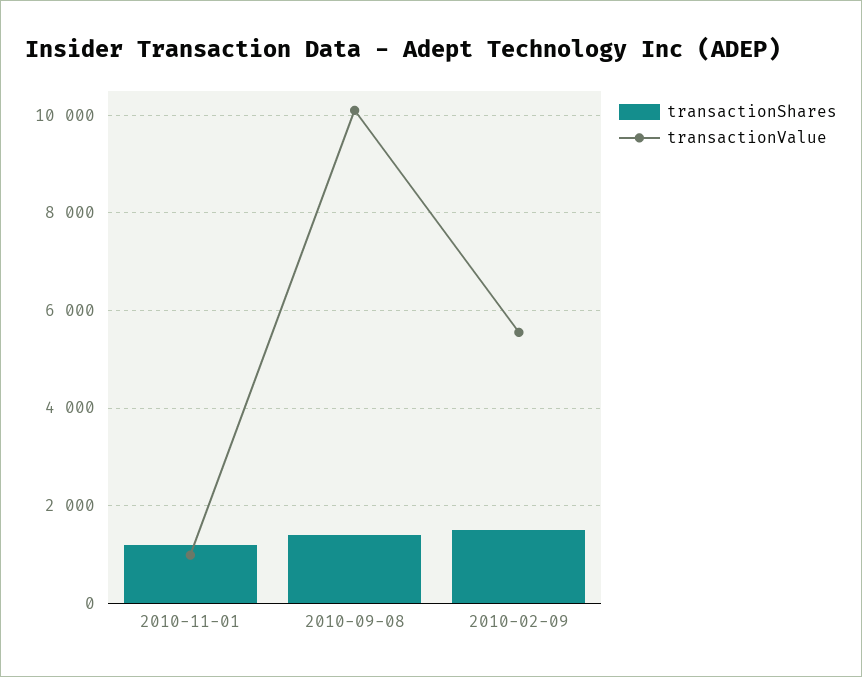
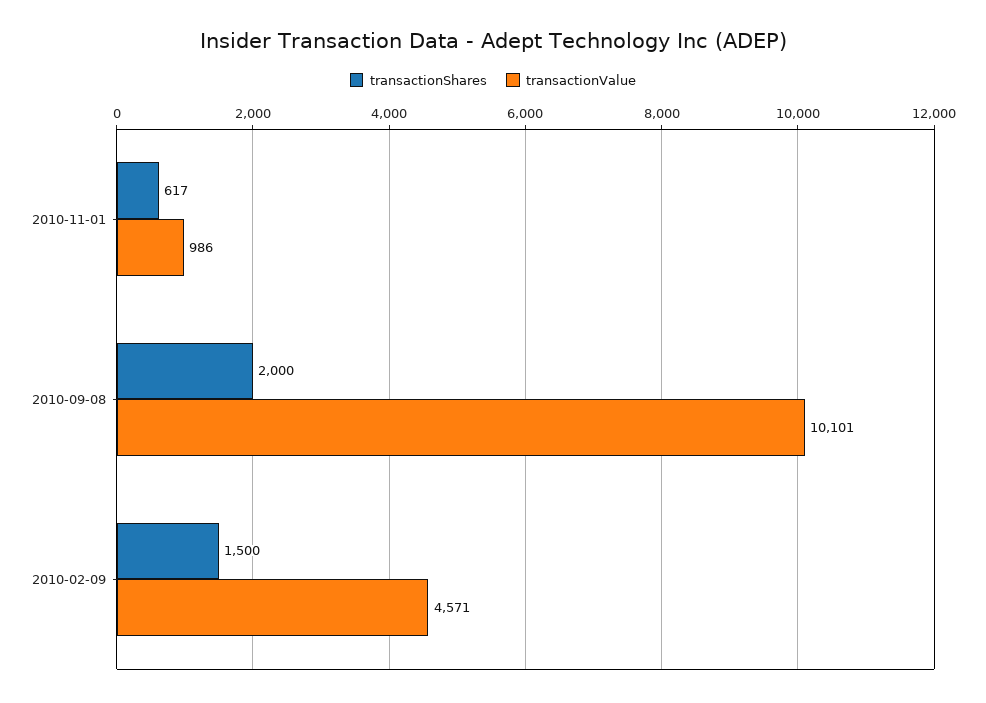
  {
    "transactionShares": {
-     "2010-11-01": 1200,
+     "2010-11-01": 617,
-     "2010-09-08": 1400,
+     "2010-09-08": 2000,
      "2010-02-09": 1500
    },
    "transactionValue": {
      "2010-11-01": 986,
      "2010-09-08": 10101,
-     "2010-02-09": 5600
+     "2010-02-09": 4571
    }
  }

